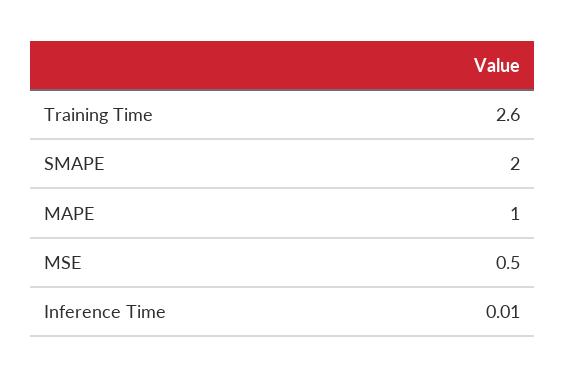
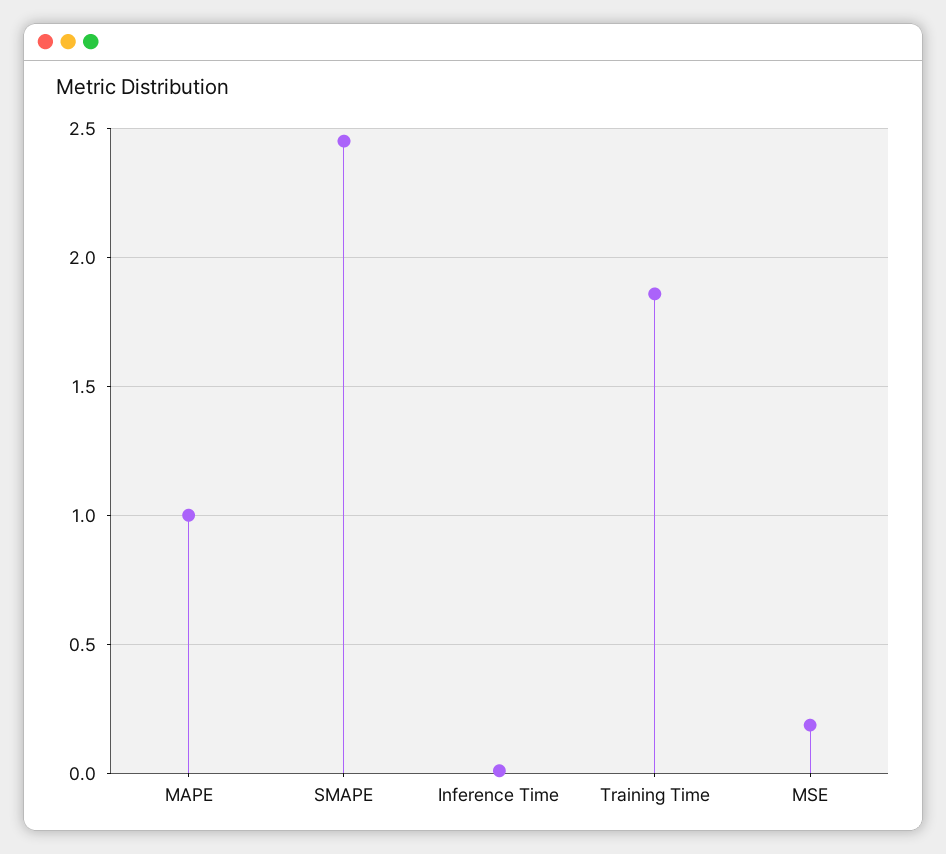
  {
-   "Training Time": 2.6,
+   "Training Time": 1.85,
-   "SMAPE": 2,
+   "SMAPE": 2.45,
    "MAPE": 1,
-   "MSE": 0.5,
+   "MSE": 0.2,
    "Inference Time": 0.01
  }

